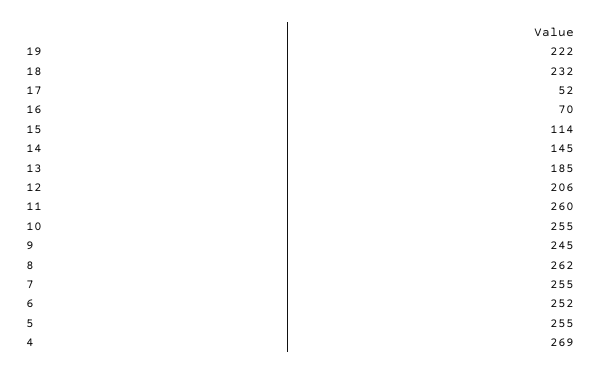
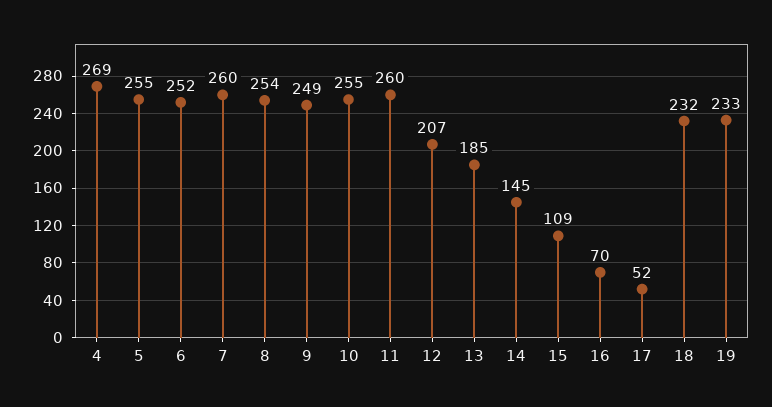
  {
-   "19": 222,
+   "19": 233,
    "18": 232,
    "17": 52,
    "16": 70,
-   "15": 114,
+   "15": 109,
    "14": 145,
    "13": 185,
-   "12": 206,
+   "12": 207,
    "11": 260,
    "10": 255,
-   "9": 245,
+   "9": 249,
-   "8": 262,
+   "8": 254,
-   "7": 255,
+   "7": 260,
    "6": 252,
    "5": 255,
    "4": 269
  }

